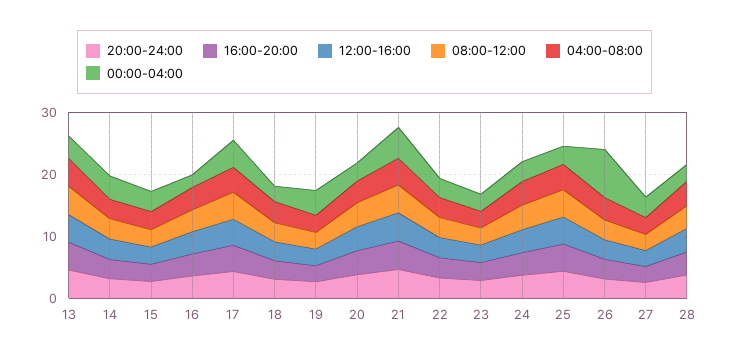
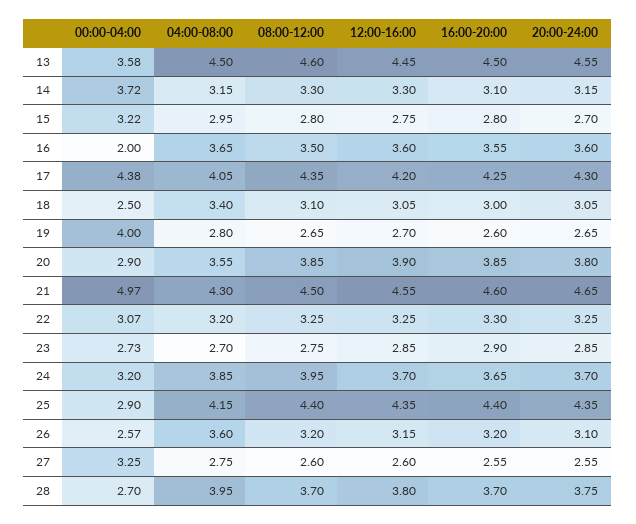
  {
    "20:00-24:00": {
      "13": 4.55,
      "14": 3.15,
      "15": 2.7,
      "16": 3.6,
      "17": 4.3,
      "18": 3.05,
      "19": 2.65,
      "20": 3.8,
      "21": 4.65,
      "22": 3.25,
      "23": 2.85,
      "24": 3.7,
      "25": 4.35,
      "26": 3.1,
      "27": 2.55,
      "28": 3.75
    },
    "16:00-20:00": {
      "13": 4.5,
      "14": 3.1,
      "15": 2.8,
      "16": 3.55,
      "17": 4.25,
      "18": 3,
      "19": 2.6,
      "20": 3.85,
      "21": 4.6,
      "22": 3.3,
      "23": 2.9,
      "24": 3.65,
      "25": 4.4,
      "26": 3.2,
      "27": 2.55,
      "28": 3.7
    },
    "12:00-16:00": {
      "13": 4.45,
      "14": 3.3,
      "15": 2.75,
      "16": 3.6,
      "17": 4.2,
      "18": 3.05,
      "19": 2.7,
      "20": 3.9,
      "21": 4.55,
      "22": 3.25,
      "23": 2.85,
      "24": 3.7,
      "25": 4.35,
      "26": 3.15,
      "27": 2.6,
      "28": 3.8
    },
    "08:00-12:00": {
      "13": 4.6,
      "14": 3.3,
      "15": 2.8,
      "16": 3.5,
      "17": 4.35,
      "18": 3.1,
      "19": 2.65,
      "20": 3.85,
      "21": 4.5,
      "22": 3.25,
      "23": 2.75,
      "24": 3.95,
      "25": 4.4,
      "26": 3.2,
      "27": 2.6,
      "28": 3.7
    },
    "04:00-08:00": {
      "13": 4.5,
      "14": 3.15,
      "15": 2.95,
      "16": 3.65,
      "17": 4.05,
      "18": 3.4,
      "19": 2.8,
      "20": 3.55,
      "21": 4.3,
      "22": 3.2,
      "23": 2.7,
      "24": 3.85,
      "25": 4.15,
      "26": 3.6,
      "27": 2.75,
      "28": 3.95
    },
    "00:00-04:00": {
      "13": 3.58,
      "14": 3.72,
      "15": 3.22,
      "16": 2,
      "17": 4.38,
      "18": 2.5,
      "19": 4,
      "20": 2.9,
      "21": 4.97,
      "22": 3.07,
      "23": 2.73,
      "24": 3.2,
      "25": 2.9,
-     "26": 8,
+     "26": 2.57,
      "27": 3.25,
      "28": 2.7
    }
  }

